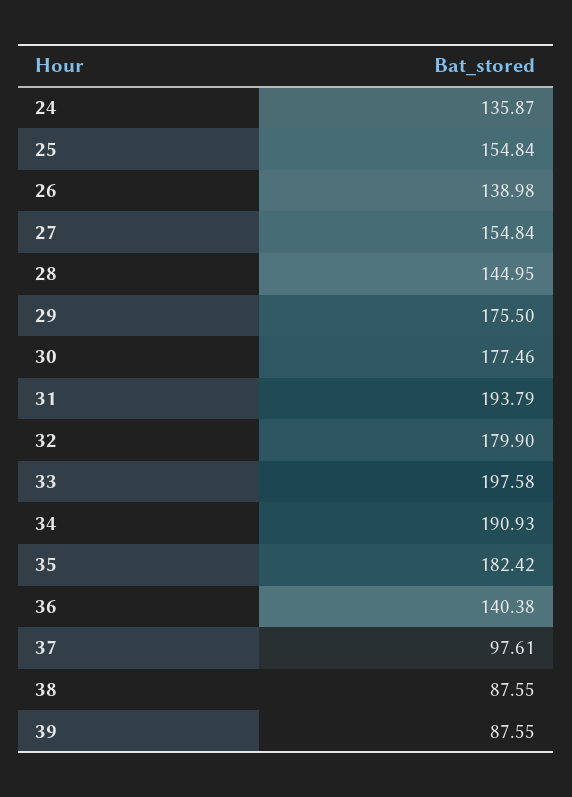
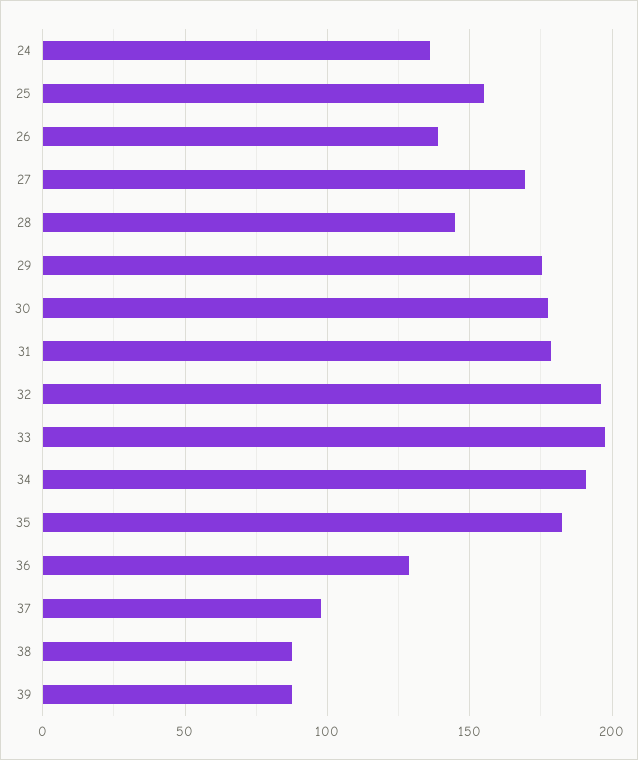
  {
    "24": 135.87,
    "25": 154.84,
    "26": 138.98,
-   "27": 154.84,
+   "27": 170,
    "28": 144.95,
    "29": 175.5,
    "30": 177.46,
-   "31": 193.79,
+   "31": 180,
-   "32": 179.9,
+   "32": 195,
    "33": 197.58,
    "34": 190.93,
    "35": 182.42,
-   "36": 140.38,
+   "36": 130,
    "37": 97.61,
    "38": 87.55,
    "39": 87.55
  }

